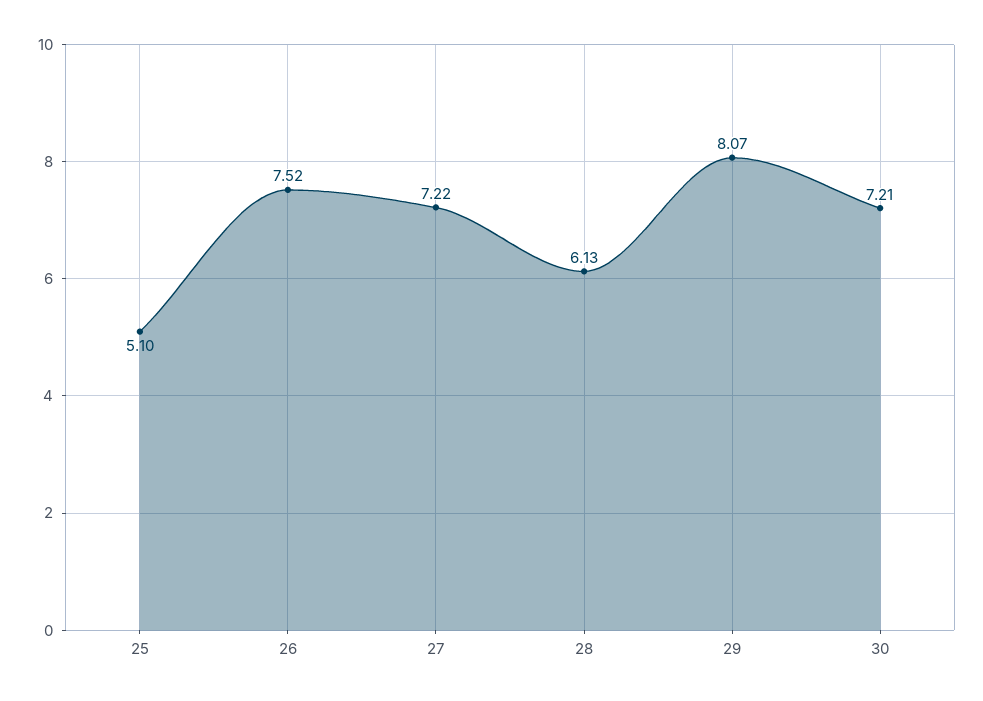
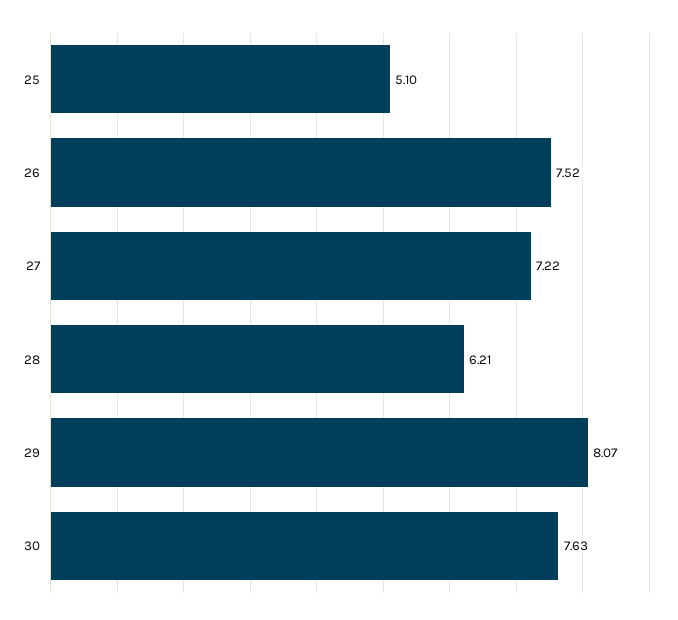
  {
    "25": 5.1,
    "26": 7.52,
    "27": 7.22,
-   "28": 6.13,
+   "28": 6.21,
    "29": 8.07,
-   "30": 7.21
+   "30": 7.63
  }

